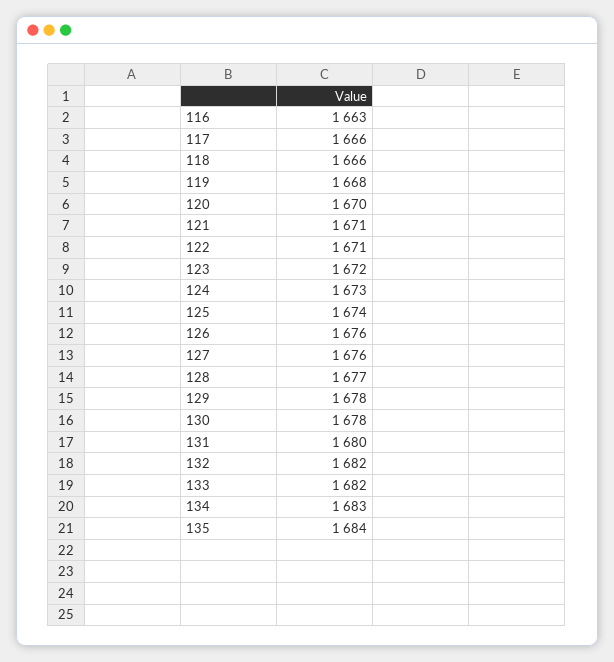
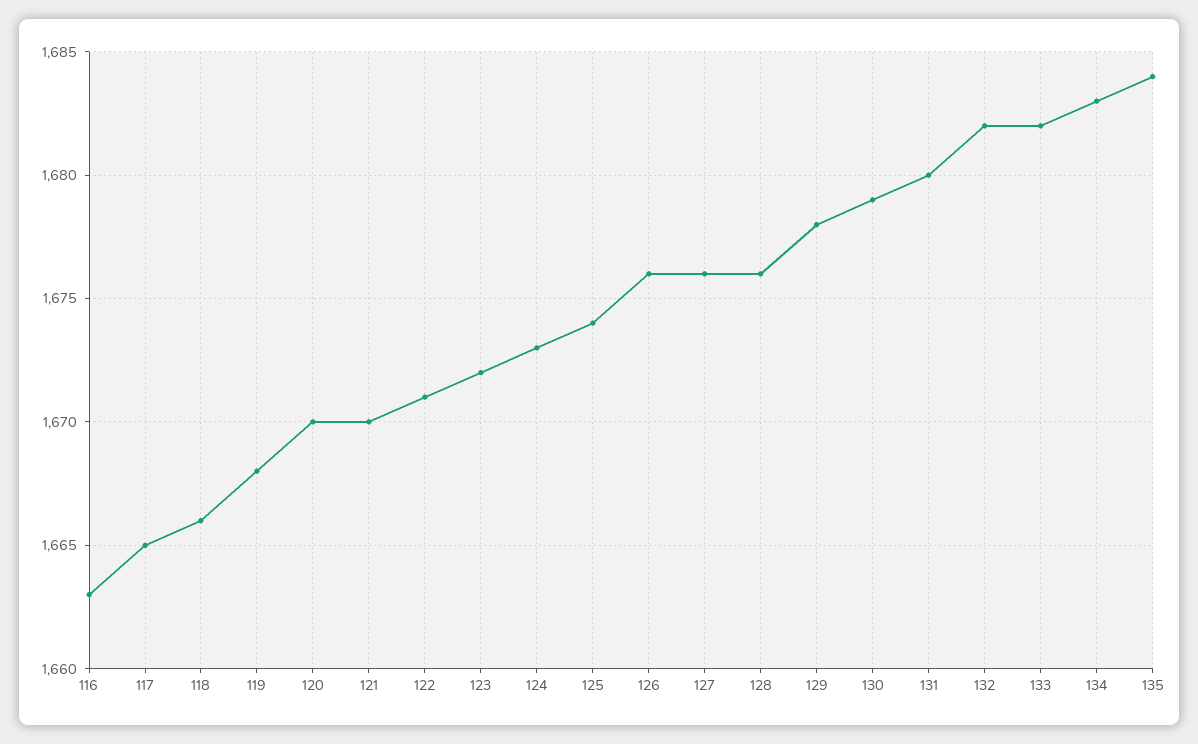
  {
    "116": 1663,
-   "117": 1666,
+   "117": 1665,
    "118": 1666,
    "119": 1668,
    "120": 1670,
-   "121": 1671,
+   "121": 1670,
    "122": 1671,
    "123": 1672,
    "124": 1673,
    "125": 1674,
    "126": 1676,
    "127": 1676,
-   "128": 1677,
+   "128": 1676,
    "129": 1678,
-   "130": 1678,
+   "130": 1679,
    "131": 1680,
    "132": 1682,
    "133": 1682,
    "134": 1683,
    "135": 1684
  }

